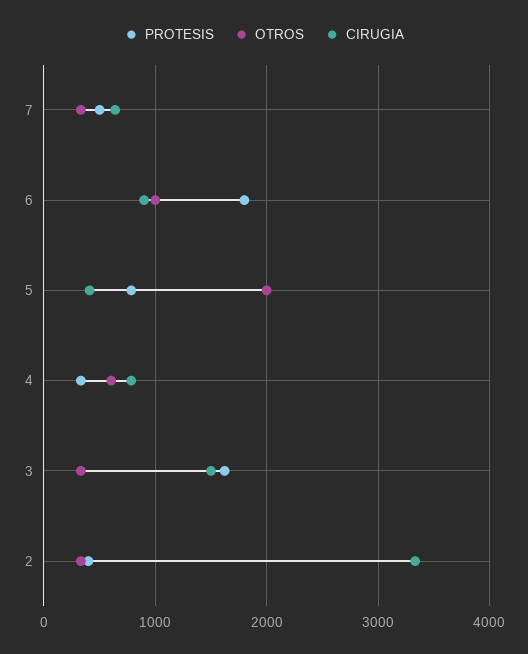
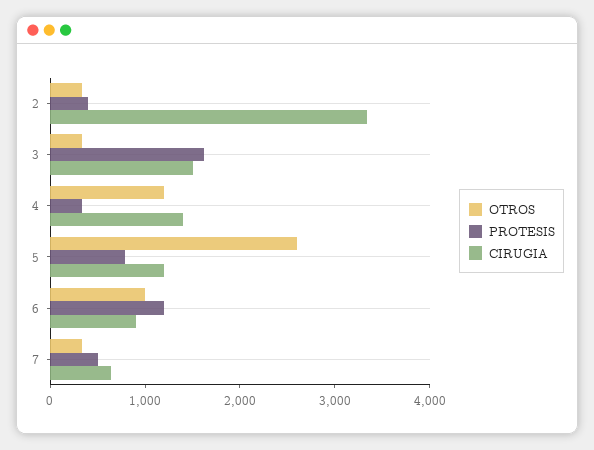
  {
    "PROTESIS": {
      "7": 500,
-     "6": 1800,
+     "6": 1200,
      "5": 800,
      "4": 300,
      "3": 1600,
      "2": 400
    },
    "OTROS": {
      "7": 300,
      "6": 1000,
-     "5": 2000,
+     "5": 2600,
-     "4": 600,
+     "4": 1200,
      "3": 300,
      "2": 300
    },
    "CIRUGIA": {
      "7": 600,
      "6": 900,
-     "5": 400,
+     "5": 1200,
-     "4": 800,
+     "4": 1400,
      "3": 1500,
      "2": 3300
    }
  }

